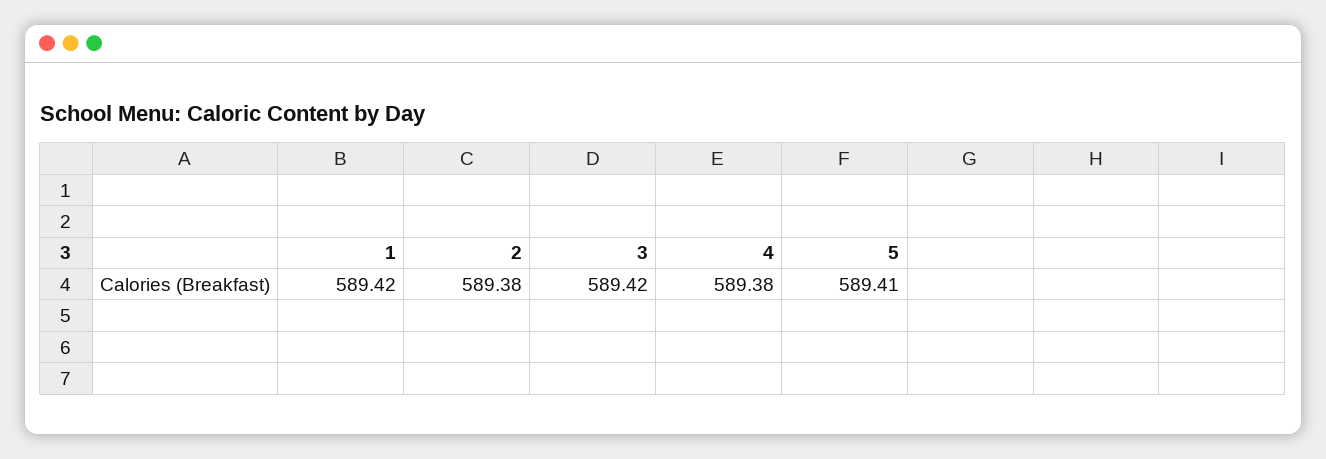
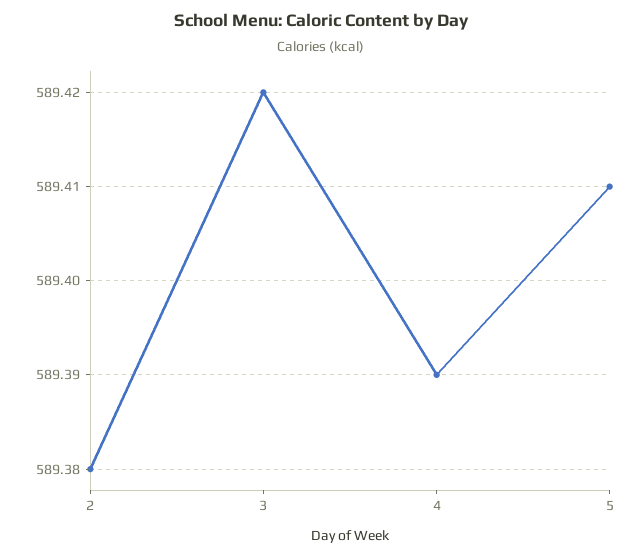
  {
-   "1": 589.42,
    "2": 589.38,
    "3": 589.42,
-   "4": 589.38,
+   "4": 589.39,
    "5": 589.41
  }

